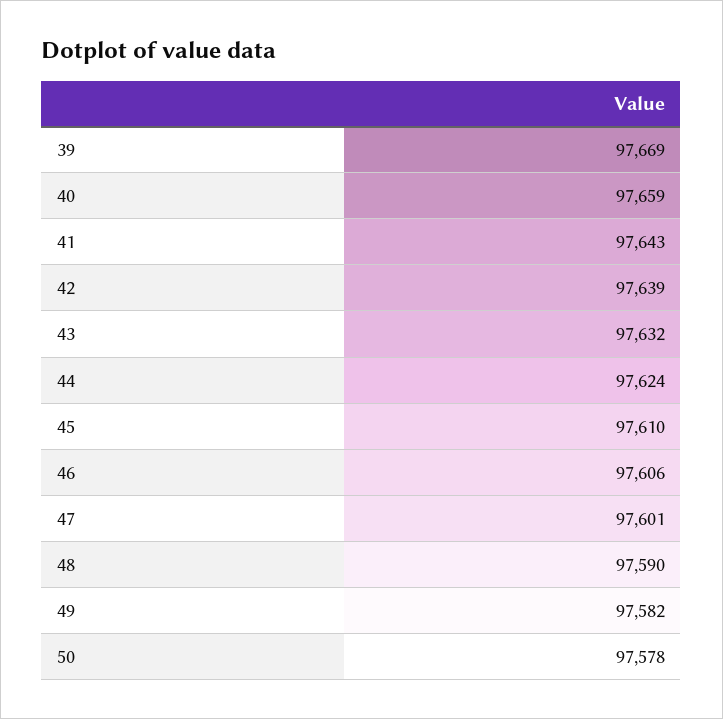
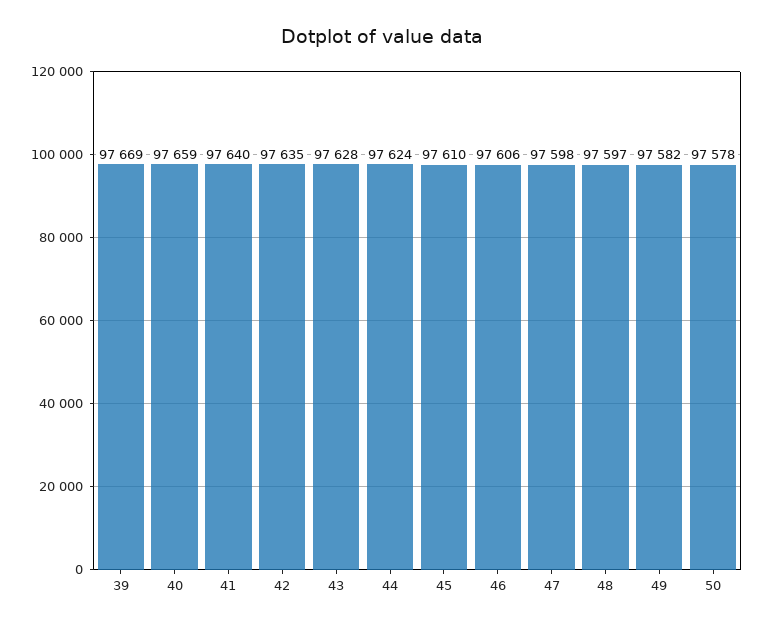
  {
    "39": 97669,
    "40": 97659,
-   "41": 97643,
+   "41": 97640,
-   "42": 97639,
+   "42": 97635,
-   "43": 97632,
+   "43": 97628,
    "44": 97624,
    "45": 97610,
    "46": 97606,
-   "47": 97601,
+   "47": 97598,
-   "48": 97590,
+   "48": 97597,
    "49": 97582,
    "50": 97578
  }

